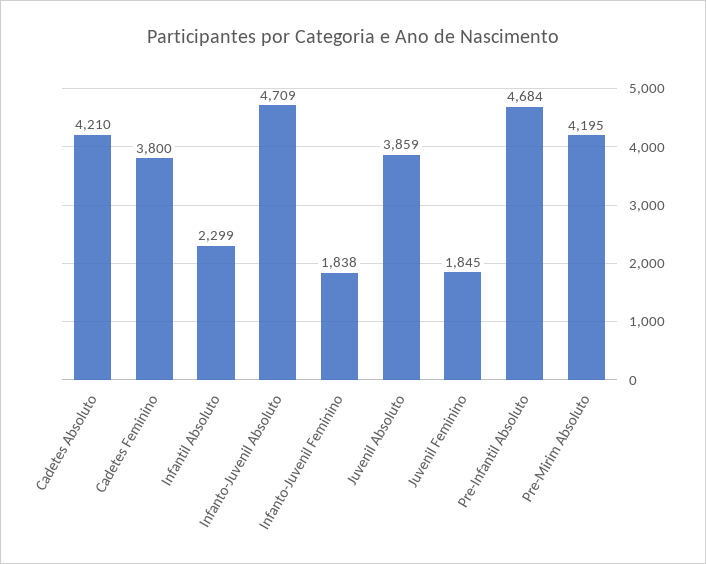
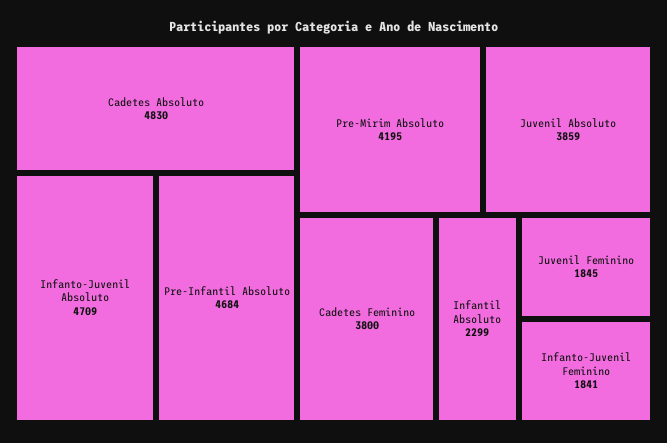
  {
-   "Cadetes Absoluto": 4210,
+   "Cadetes Absoluto": 4830,
    "Cadetes Feminino": 3800,
    "Infantil Absoluto": 2299,
    "Infanto-Juvenil Absoluto": 4709,
-   "Infanto-Juvenil Feminino": 1838,
+   "Infanto-Juvenil Feminino": 1841,
    "Juvenil Absoluto": 3859,
    "Juvenil Feminino": 1845,
    "Pre-Infantil Absoluto": 4684,
    "Pre-Mirim Absoluto": 4195
  }

